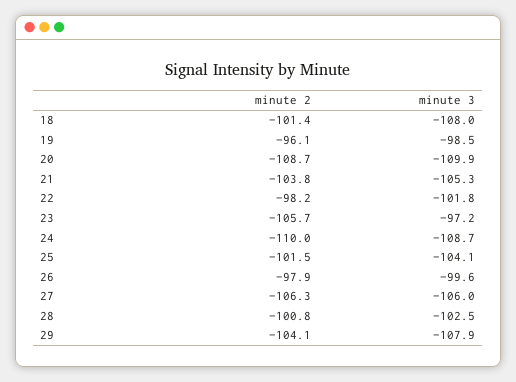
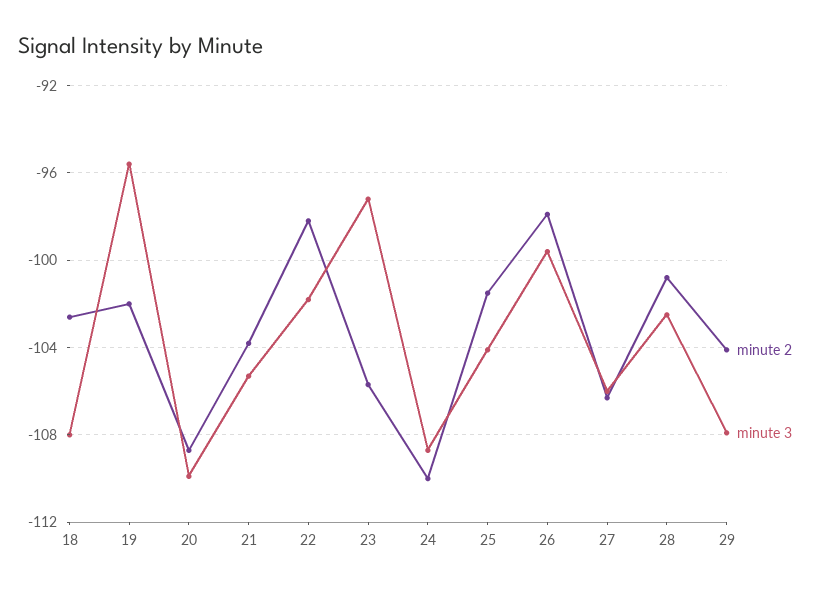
  {
    "minute 2": {
-     "18": -101.4,
+     "18": -102.5,
-     "19": -96.1,
+     "19": -102,
      "20": -108.7,
      "21": -103.8,
      "22": -98.2,
      "23": -105.7,
      "24": -110,
      "25": -101.5,
      "26": -97.9,
      "27": -106.3,
      "28": -100.8,
      "29": -104.1
    },
    "minute 3": {
      "18": -108,
-     "19": -98.5,
+     "19": -95.5,
      "20": -109.9,
      "21": -105.3,
      "22": -101.8,
      "23": -97.2,
      "24": -108.7,
      "25": -104.1,
      "26": -99.6,
      "27": -106,
      "28": -102.5,
      "29": -107.9
    }
  }

